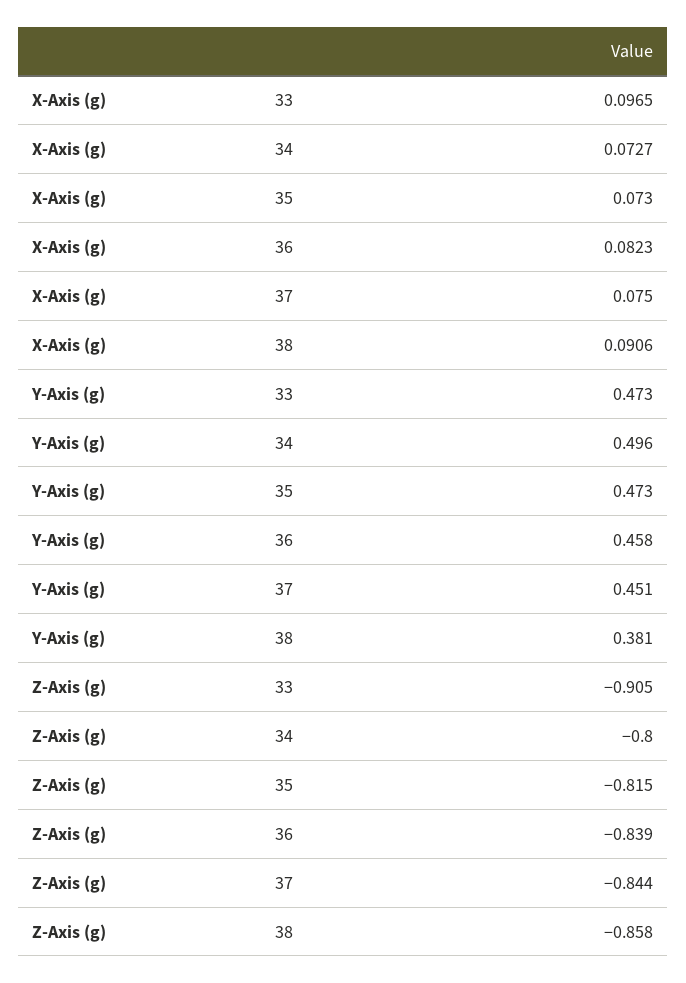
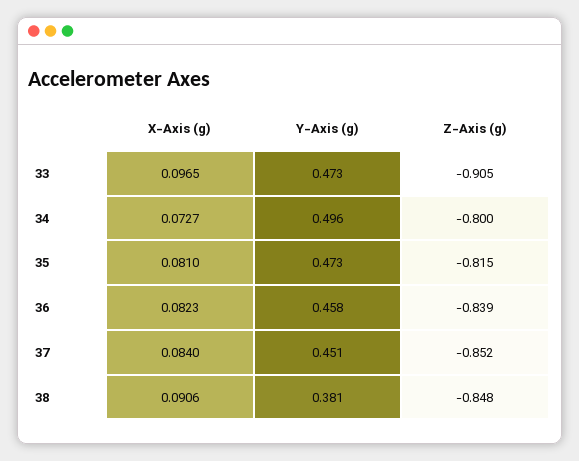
  {
    "X-Axis (g)": {
      "33": 0.0965,
      "34": 0.0727,
-     "35": 0.073,
+     "35": 0.081,
      "36": 0.0823,
-     "37": 0.075,
+     "37": 0.084,
      "38": 0.0906
    },
    "Y-Axis (g)": {
      "33": 0.473,
      "34": 0.496,
      "35": 0.473,
      "36": 0.458,
      "37": 0.451,
      "38": 0.381
    },
    "Z-Axis (g)": {
      "33": -0.905,
      "34": -0.8,
      "35": -0.815,
      "36": -0.839,
-     "37": -0.844,
+     "37": -0.852,
-     "38": -0.858
+     "38": -0.848
    }
  }

